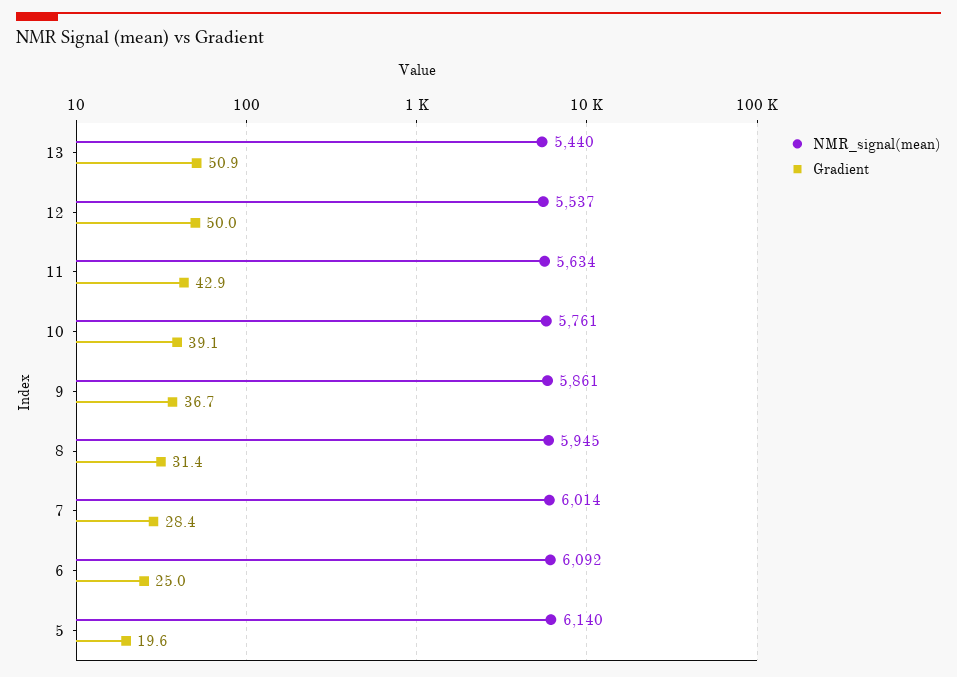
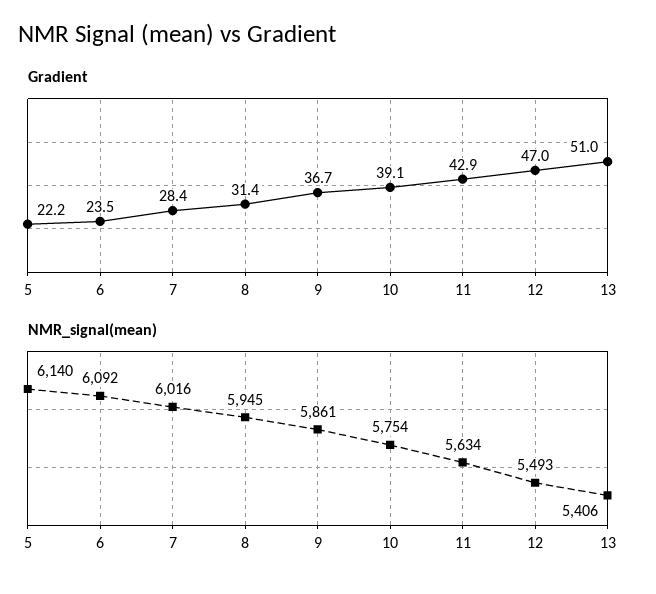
  {
    "NMR_signal(mean)": {
-     "13": 5440,
+     "13": 5406,
-     "12": 5537,
+     "12": 5493,
      "11": 5634,
-     "10": 5761,
+     "10": 5754,
      "9": 5861,
      "8": 5945,
-     "7": 6014,
+     "7": 6016,
      "6": 6092,
      "5": 6140
    },
    "Gradient": {
-     "13": 50.9,
+     "13": 51,
-     "12": 50,
+     "12": 47,
      "11": 42.9,
      "10": 39.1,
      "9": 36.7,
      "8": 31.4,
      "7": 28.4,
-     "6": 25,
+     "6": 23.5,
-     "5": 19.6
+     "5": 22.2
    }
  }

